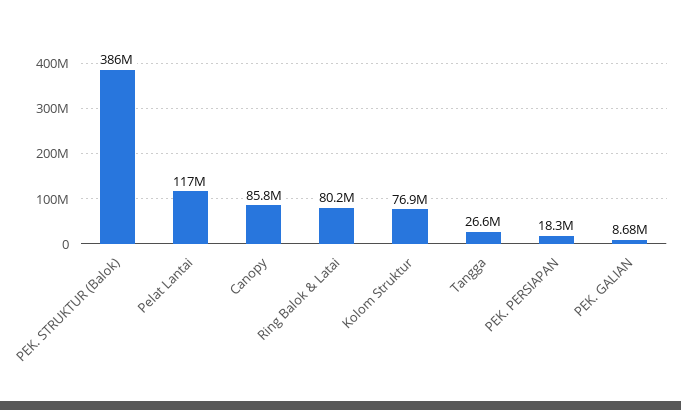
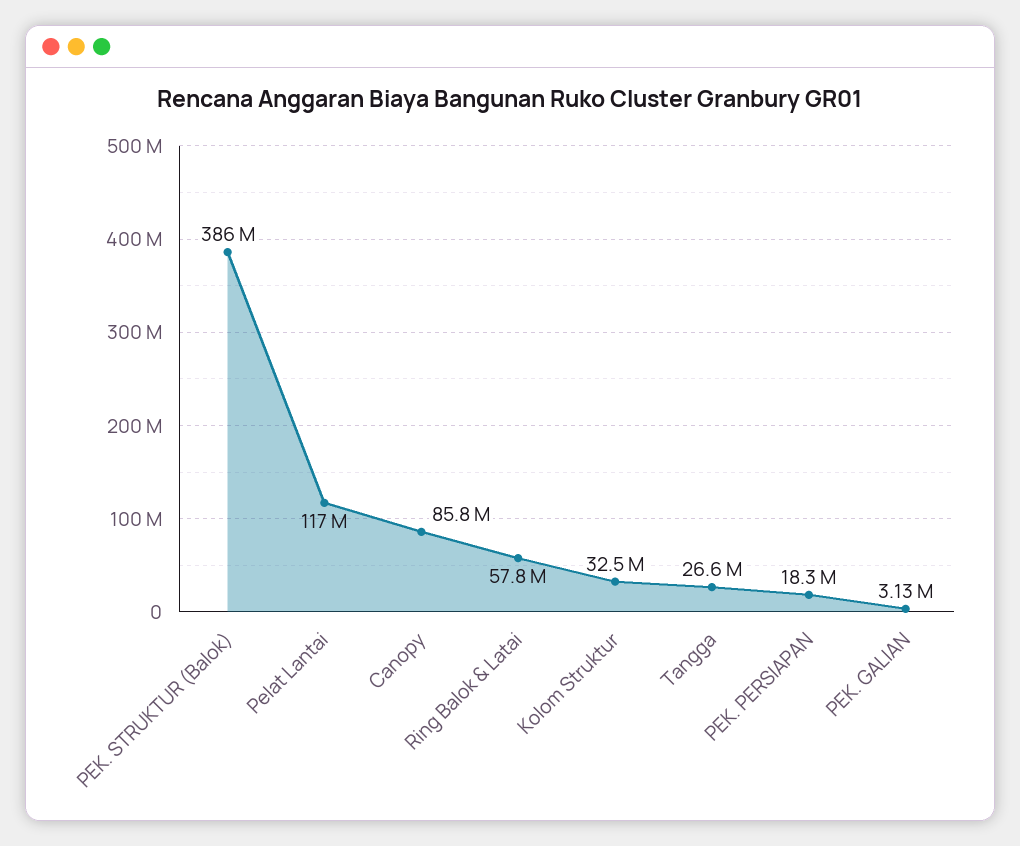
  {
    "PEK. STRUKTUR (Balok)": 386000000,
    "Pelat Lantai": 117000000,
    "Canopy": 85800000,
-   "Ring Balok & Latai": 80200000,
+   "Ring Balok & Latai": 57800000,
-   "Kolom Struktur": 76900000,
+   "Kolom Struktur": 32500000,
    "Tangga": 26600000,
    "PEK. PERSIAPAN": 18300000,
-   "PEK. GALIAN": 8680000
+   "PEK. GALIAN": 3130000
  }

